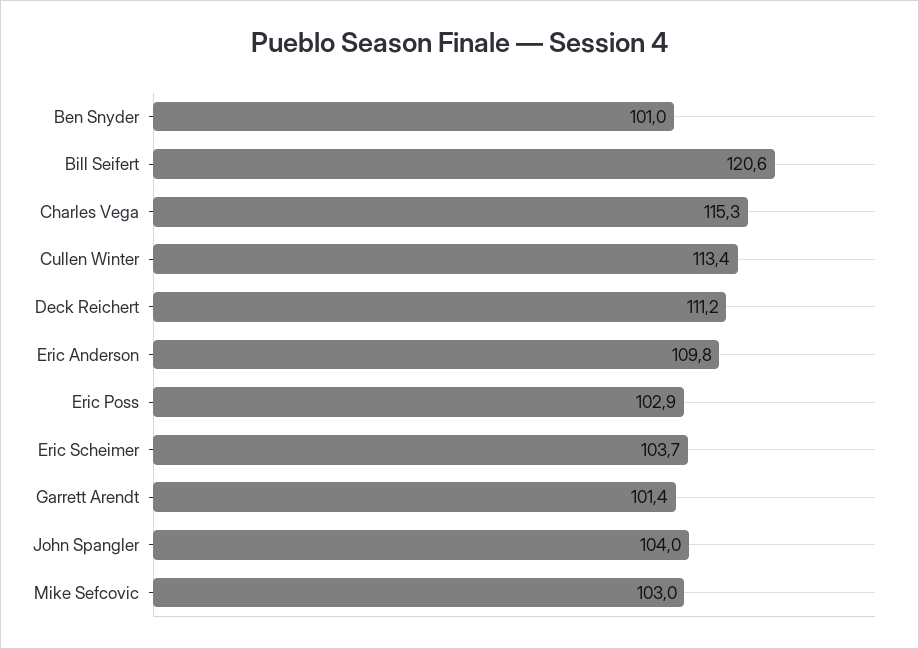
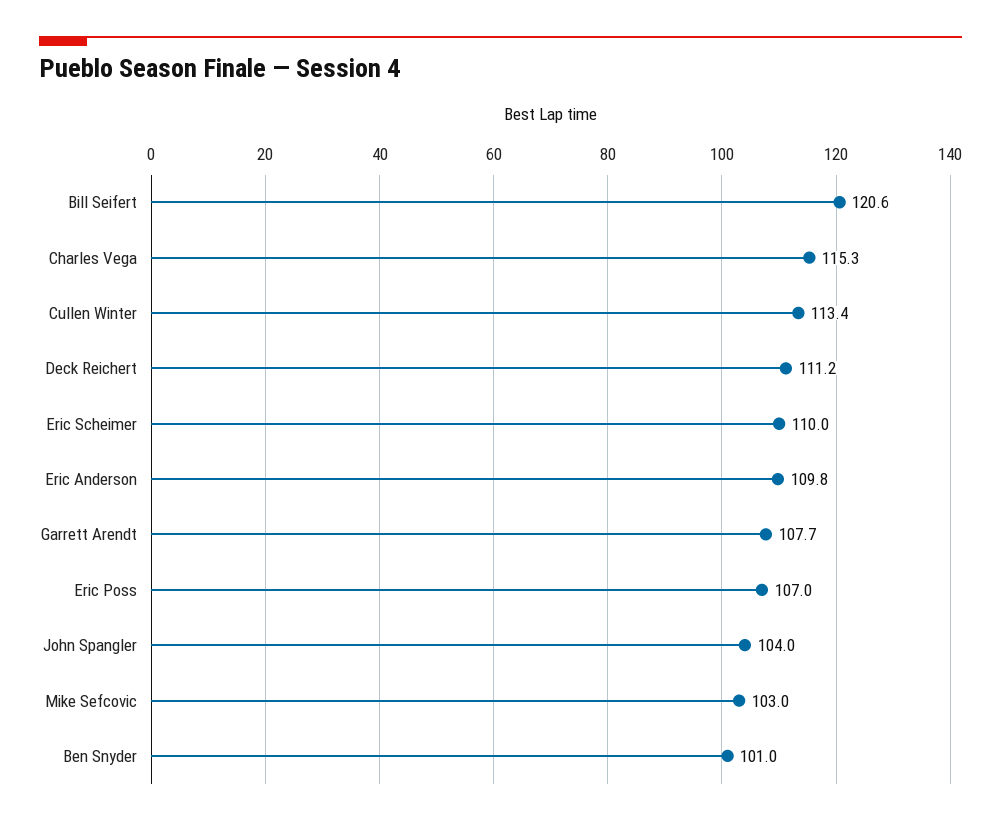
  {
    "Ben Snyder": 101,
    "Bill Seifert": 120.6,
    "Charles Vega": 115.3,
    "Cullen Winter": 113.4,
    "Deck Reichert": 111.2,
    "Eric Anderson": 109.8,
-   "Eric Poss": 102.9,
+   "Eric Poss": 107,
-   "Eric Scheimer": 103.7,
+   "Eric Scheimer": 110,
-   "Garrett Arendt": 101.4,
+   "Garrett Arendt": 107.7,
    "John Spangler": 104,
    "Mike Sefcovic": 103
  }

